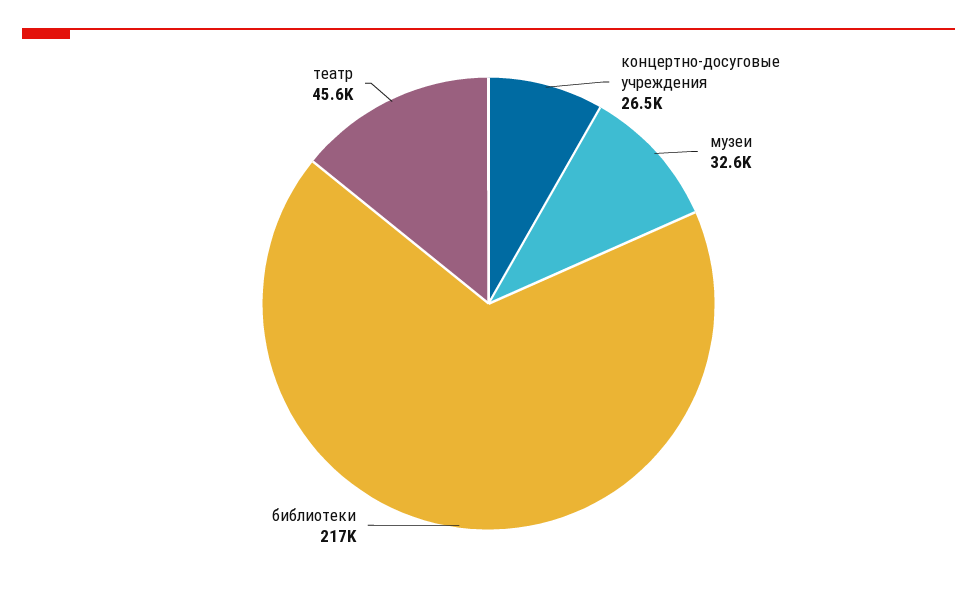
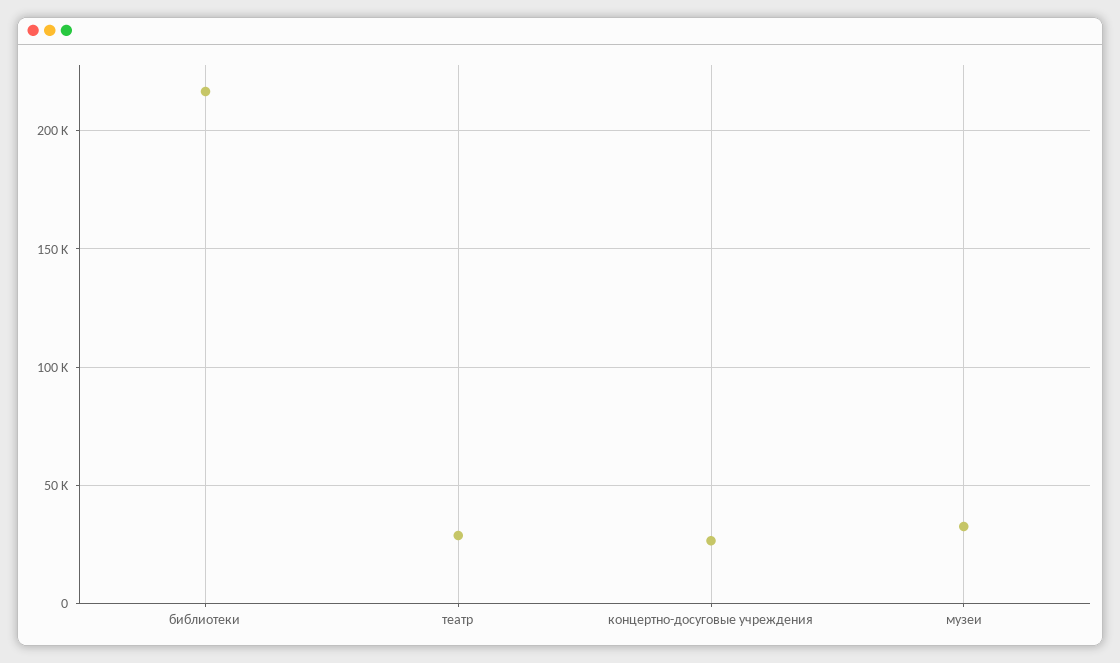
  {
    "концертно-досуговые учреждения": 26500,
    "музеи": 32600,
    "библиотеки": 217000,
-   "театр": 45600
+   "театр": 30000
  }

